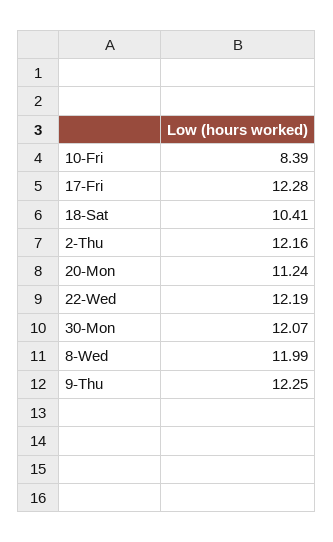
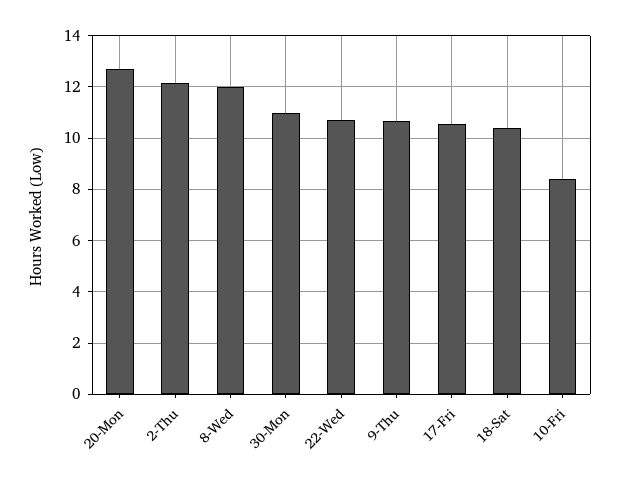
  {
    "10-Fri": 8.39,
-   "17-Fri": 12.28,
+   "17-Fri": 10.5,
    "18-Sat": 10.41,
    "2-Thu": 12.16,
-   "20-Mon": 11.24,
+   "20-Mon": 12.75,
-   "22-Wed": 12.19,
+   "22-Wed": 10.75,
-   "30-Mon": 12.07,
+   "30-Mon": 11,
    "8-Wed": 11.99,
-   "9-Thu": 12.25
+   "9-Thu": 10.75
  }

